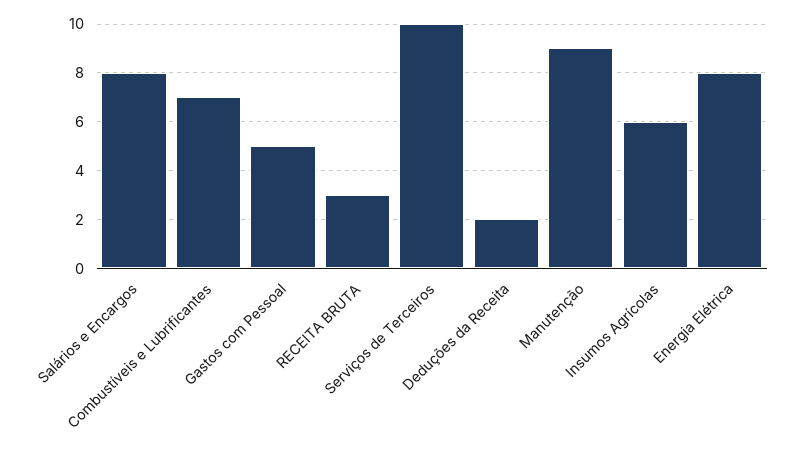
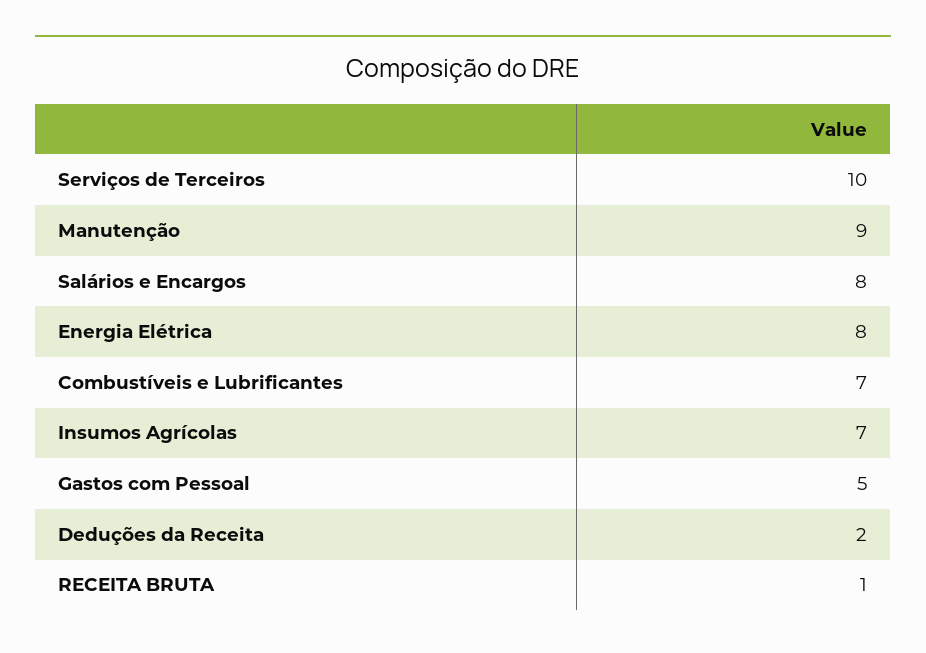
  {
    "Salários e Encargos": 8,
    "Combustíveis e Lubrificantes": 7,
    "Gastos com Pessoal": 5,
-   "RECEITA BRUTA": 3,
+   "RECEITA BRUTA": 1,
    "Serviços de Terceiros": 10,
    "Deduções da Receita": 2,
    "Manutenção": 9,
-   "Insumos Agrícolas": 6,
+   "Insumos Agrícolas": 7,
    "Energia Elétrica": 8
  }

